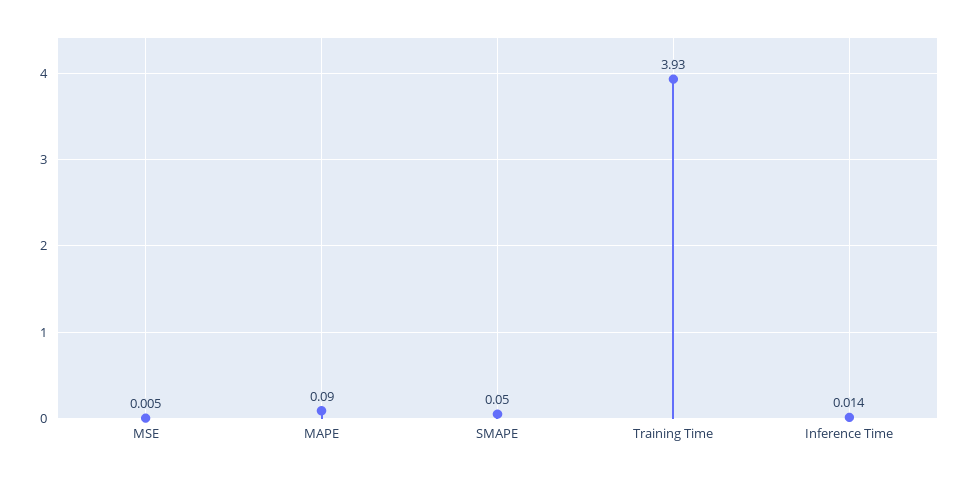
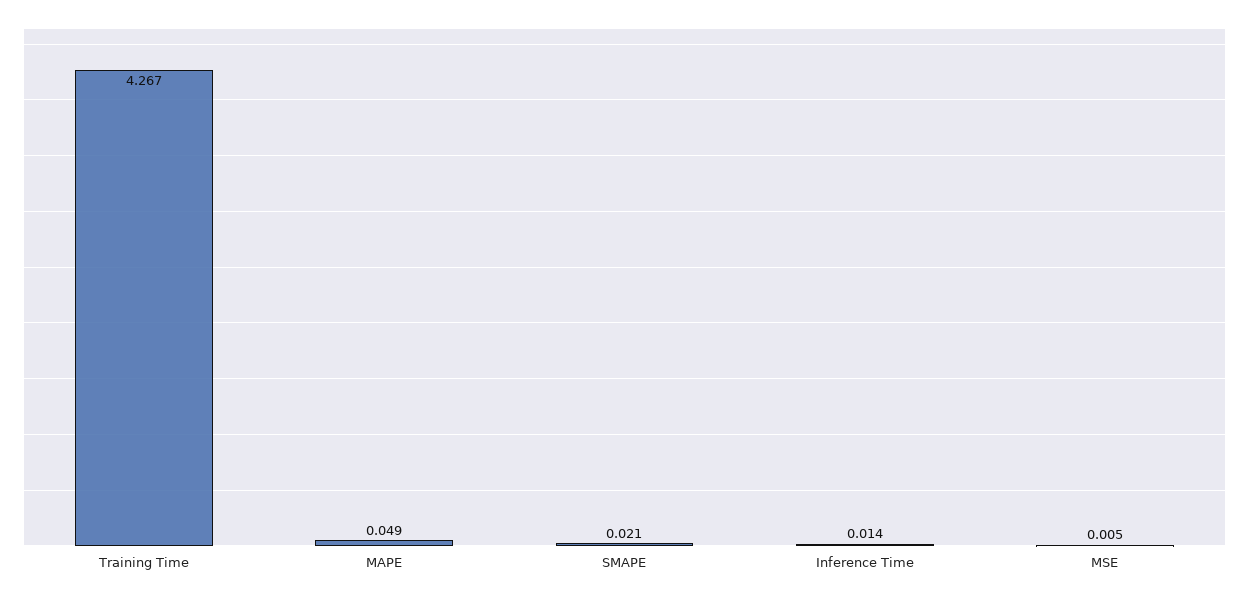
  {
    "MSE": 0.005,
-   "MAPE": 0.09,
+   "MAPE": 0.049,
-   "SMAPE": 0.05,
+   "SMAPE": 0.021,
-   "Training Time": 3.93,
+   "Training Time": 4.267,
    "Inference Time": 0.014
  }

